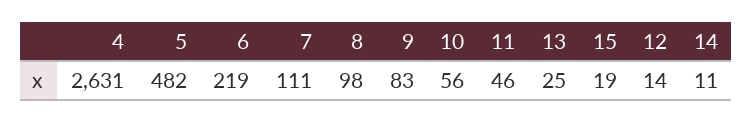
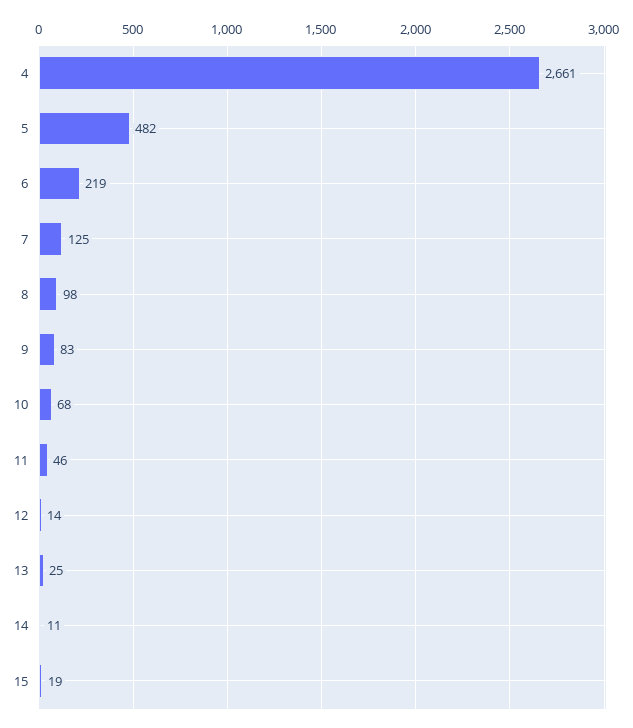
  {
-   "4": 2631,
+   "4": 2661,
    "5": 482,
    "6": 219,
-   "7": 111,
+   "7": 125,
    "8": 98,
    "9": 83,
-   "10": 56,
+   "10": 68,
    "11": 46,
    "13": 25,
    "15": 19,
    "12": 14,
    "14": 11
  }

